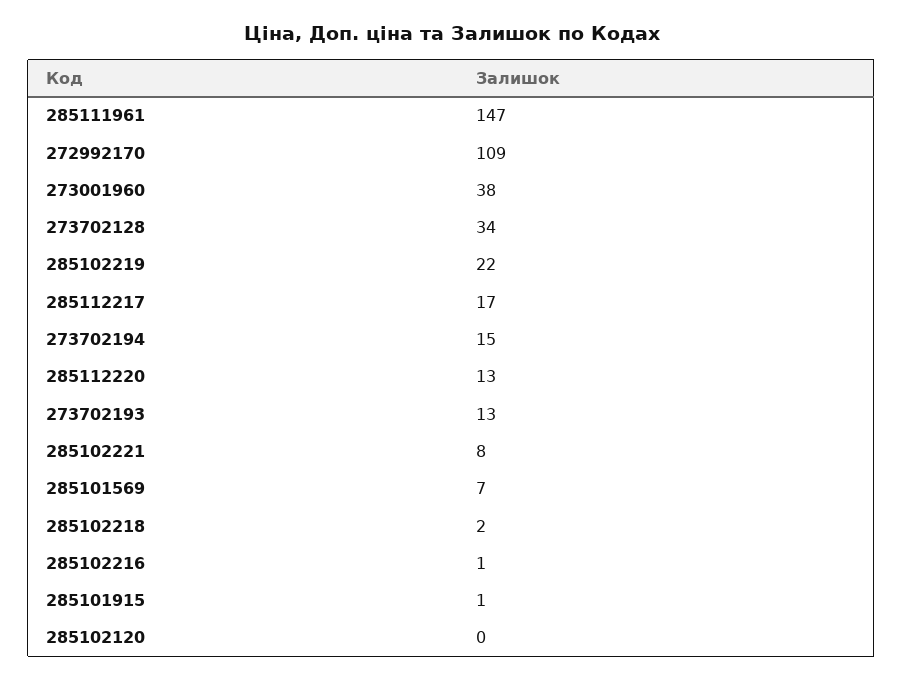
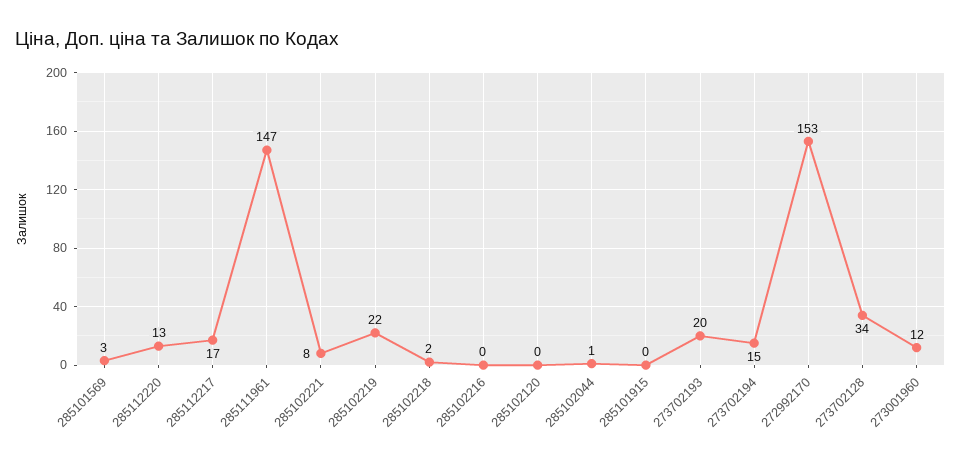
  {
    "285111961": 147,
-   "272992170": 109,
+   "272992170": 153,
-   "273001960": 38,
+   "273001960": 12,
    "273702128": 34,
    "285102219": 22,
    "285112217": 17,
    "273702194": 15,
    "285112220": 13,
-   "273702193": 13,
+   "273702193": 20,
    "285102221": 8,
-   "285101569": 7,
+   "285101569": 3,
    "285102218": 2,
-   "285102216": 1,
+   "285102216": 0,
-   "285101915": 1,
+   "285101915": 0,
-   "285102120": 0
+   "285102120": 0,
+   "285102044": 1
  }

